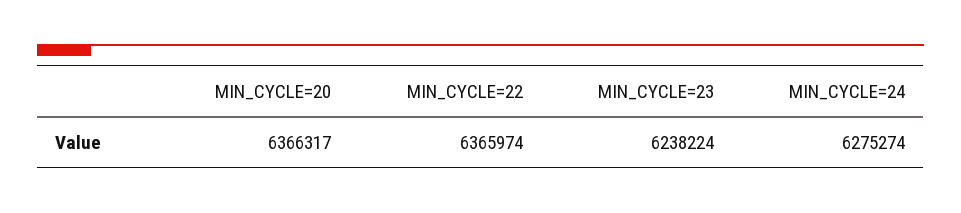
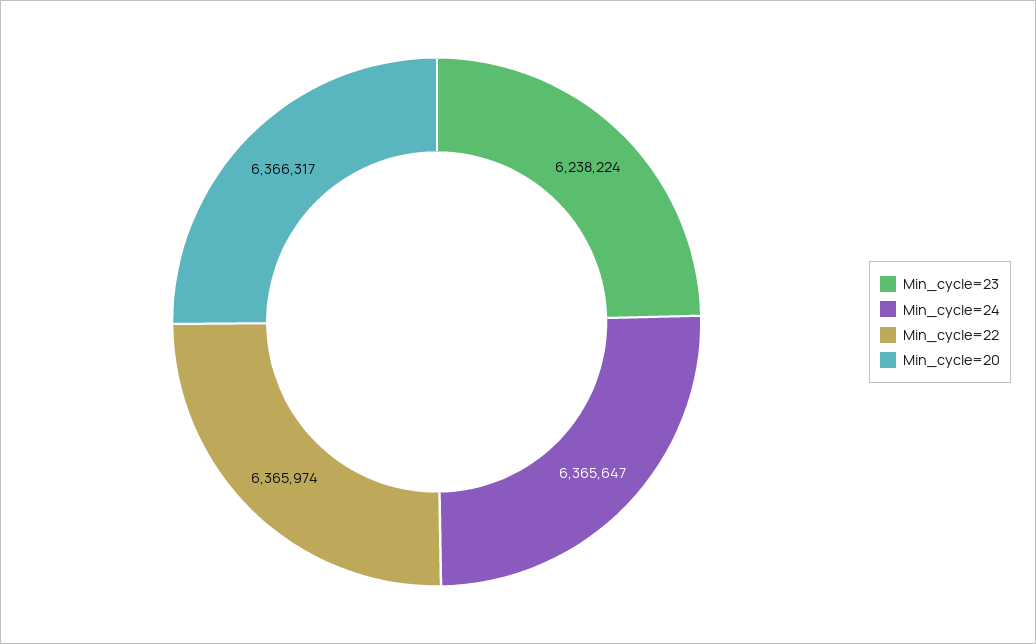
  {
    "MIN_CYCLE=20": 6366317,
    "MIN_CYCLE=22": 6365974,
    "MIN_CYCLE=23": 6238224,
-   "MIN_CYCLE=24": 6275274
+   "MIN_CYCLE=24": 6365647
  }

